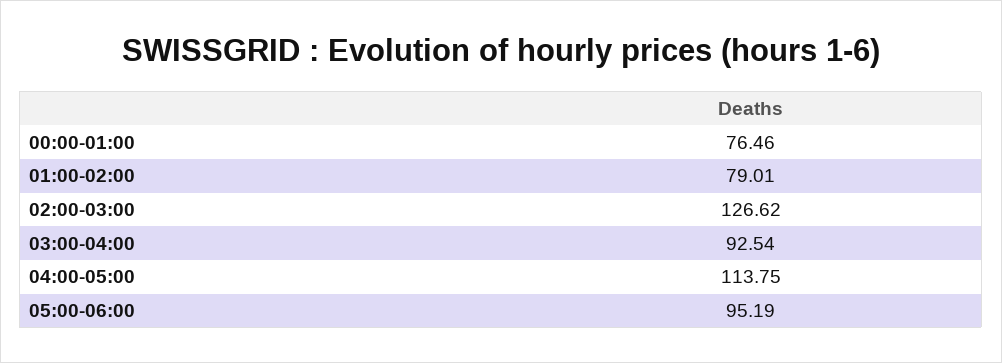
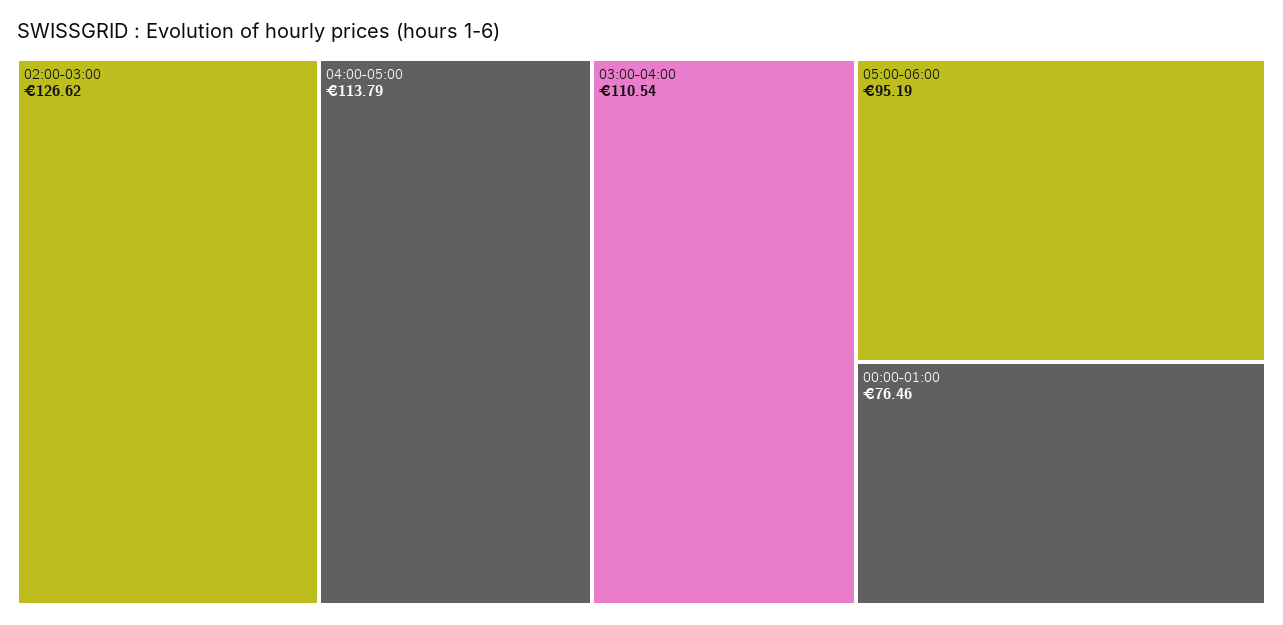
  {
    "00:00-01:00": 76.46,
-   "01:00-02:00": 79.01,
    "02:00-03:00": 126.62,
-   "03:00-04:00": 92.54,
+   "03:00-04:00": 110.54,
-   "04:00-05:00": 113.75,
+   "04:00-05:00": 113.79,
    "05:00-06:00": 95.19
  }

